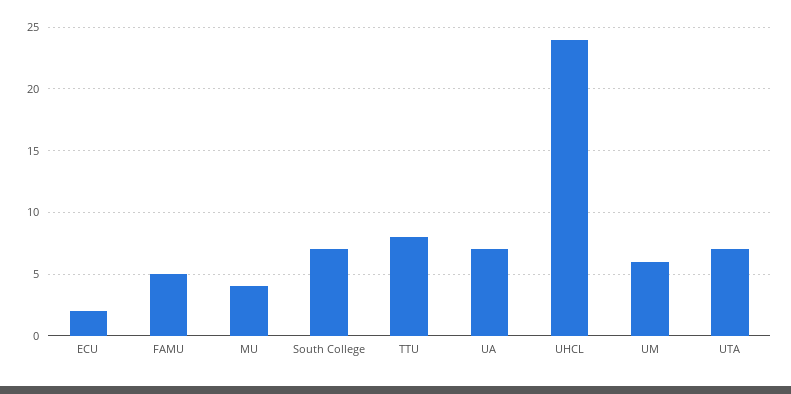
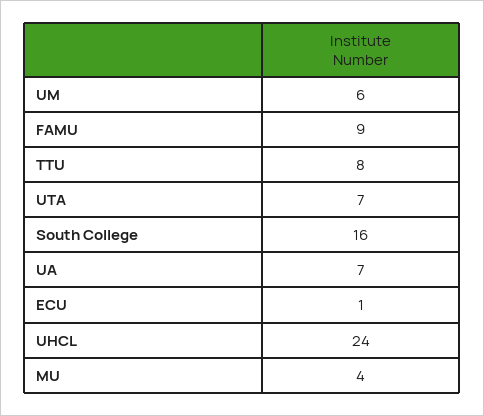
  {
-   "ECU": 2,
+   "ECU": 1,
-   "FAMU": 5,
+   "FAMU": 9,
    "MU": 4,
-   "South College": 7,
+   "South College": 16,
    "TTU": 8,
    "UA": 7,
    "UHCL": 24,
    "UM": 6,
    "UTA": 7
  }

